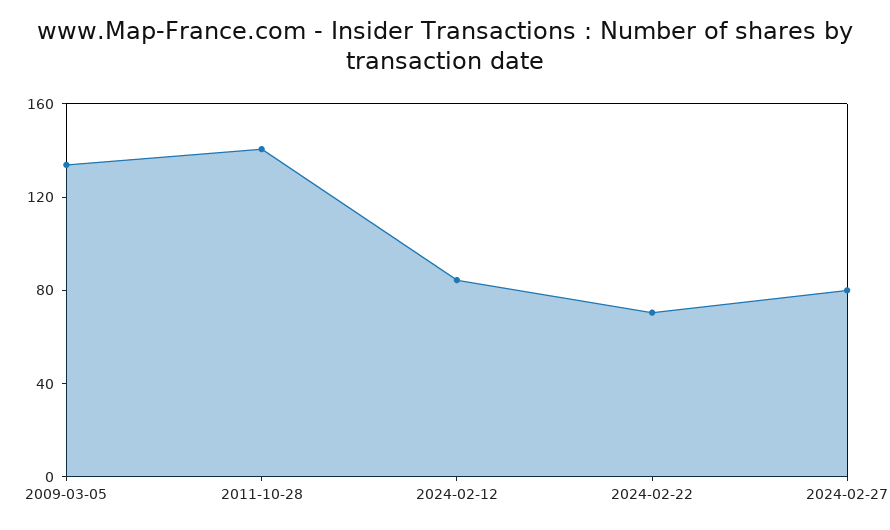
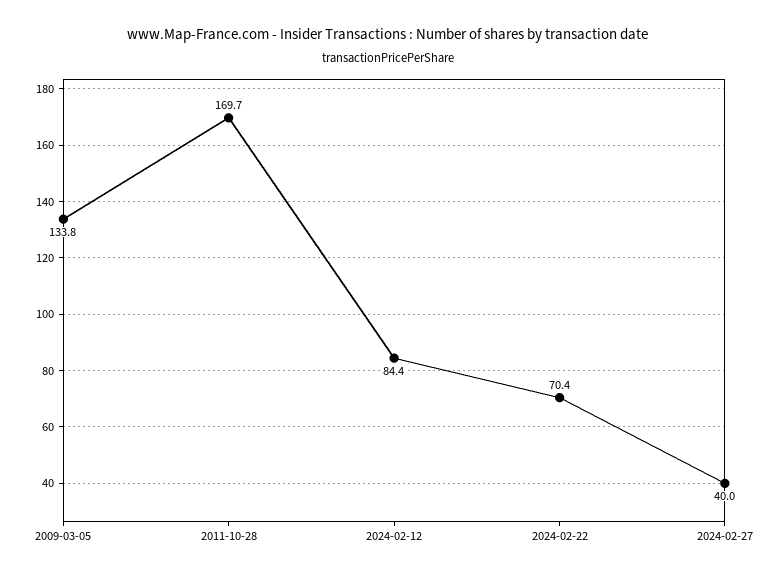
  {
    "2009-03-05": 133.8,
-   "2011-10-28": 140,
+   "2011-10-28": 169.7,
    "2024-02-12": 84.4,
    "2024-02-22": 70.4,
-   "2024-02-27": 80
+   "2024-02-27": 40
  }

